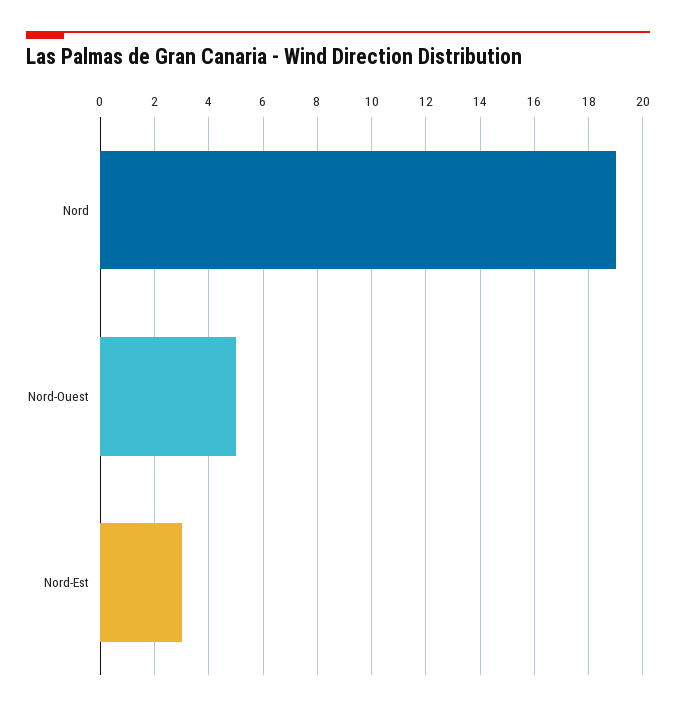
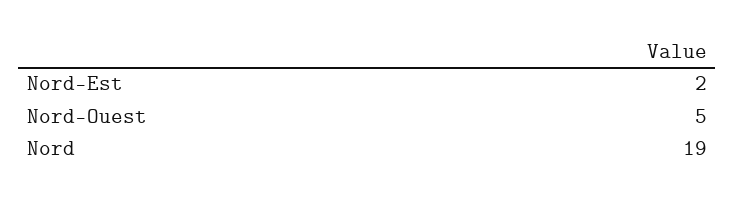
  {
    "Nord": 19,
    "Nord-Ouest": 5,
-   "Nord-Est": 3
+   "Nord-Est": 2
  }

